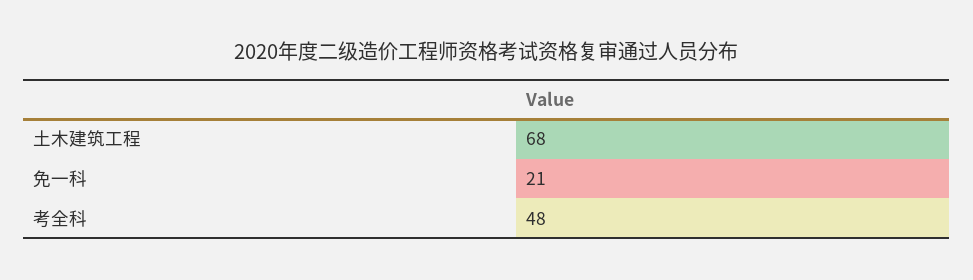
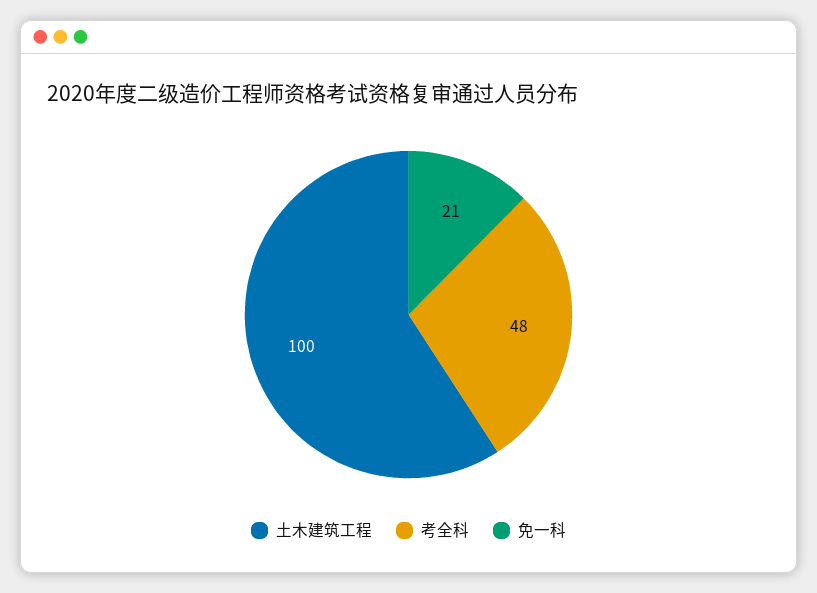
  {
-   "土木建筑工程": 68,
+   "土木建筑工程": 100,
    "免一科": 21,
    "考全科": 48
  }

